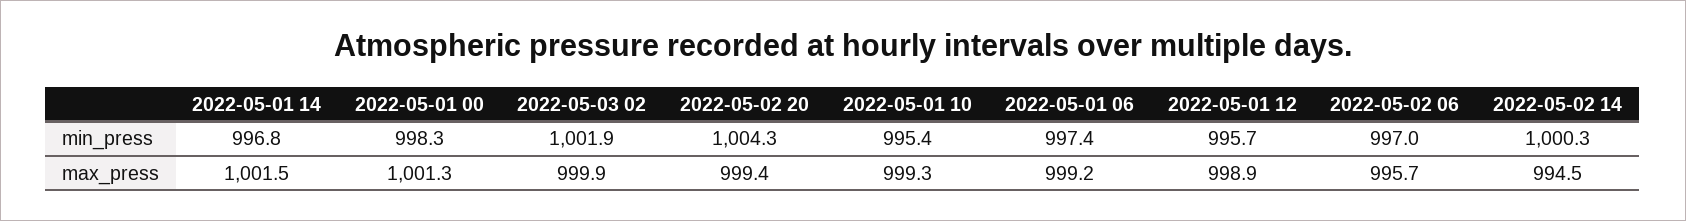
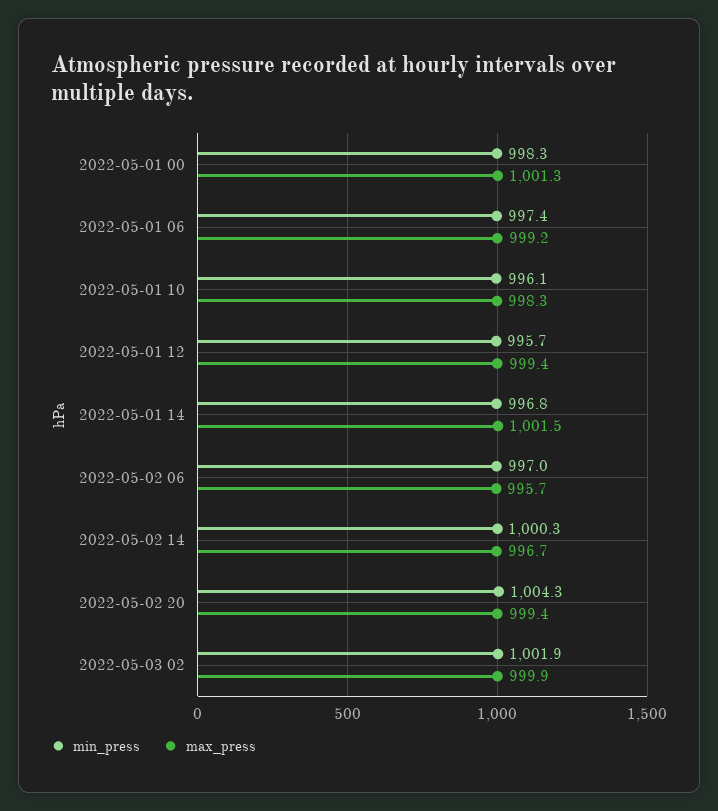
  {
    "min_press": {
      "2022-05-01 14": 996.8,
      "2022-05-01 00": 998.3,
      "2022-05-03 02": 1001.9,
      "2022-05-02 20": 1004.3,
-     "2022-05-01 10": 995.4,
+     "2022-05-01 10": 996.1,
      "2022-05-01 06": 997.4,
      "2022-05-01 12": 995.7,
      "2022-05-02 06": 997,
      "2022-05-02 14": 1000.3
    },
    "max_press": {
      "2022-05-01 14": 1001.5,
      "2022-05-01 00": 1001.3,
      "2022-05-03 02": 999.9,
      "2022-05-02 20": 999.4,
-     "2022-05-01 10": 999.3,
+     "2022-05-01 10": 998.3,
      "2022-05-01 06": 999.2,
-     "2022-05-01 12": 998.9,
+     "2022-05-01 12": 999.4,
      "2022-05-02 06": 995.7,
-     "2022-05-02 14": 994.5
+     "2022-05-02 14": 996.7
    }
  }

